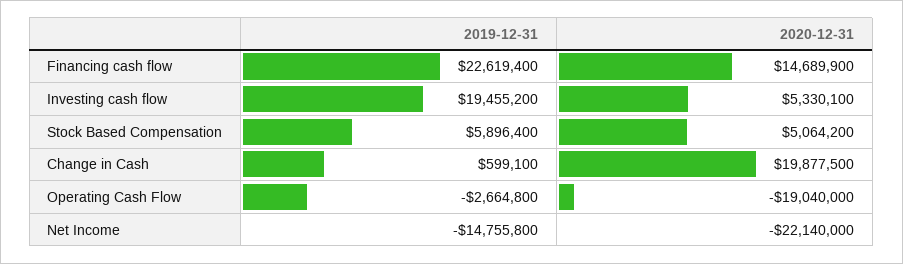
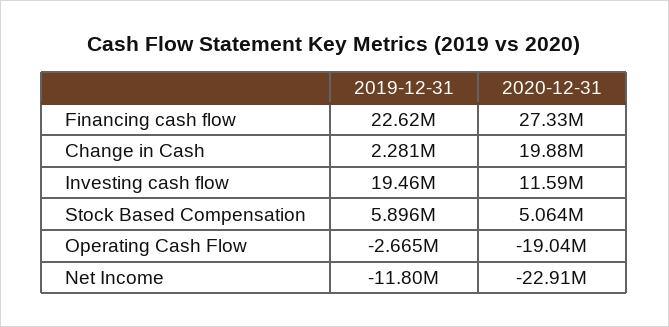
  {
    "2019-12-31": {
      "Financing cash flow": 22619400,
      "Investing cash flow": 19455200,
      "Stock Based Compensation": 5896400,
-     "Change in Cash": 599100,
+     "Change in Cash": 2281000,
      "Operating Cash Flow": -2664800,
-     "Net Income": -14755800
+     "Net Income": -11800000
    },
    "2020-12-31": {
-     "Financing cash flow": 14689900,
+     "Financing cash flow": 27330000,
-     "Investing cash flow": 5330100,
+     "Investing cash flow": 11590000,
      "Stock Based Compensation": 5064200,
      "Change in Cash": 19877500,
      "Operating Cash Flow": -19040000,
-     "Net Income": -22140000
+     "Net Income": -22910000
    }
  }

